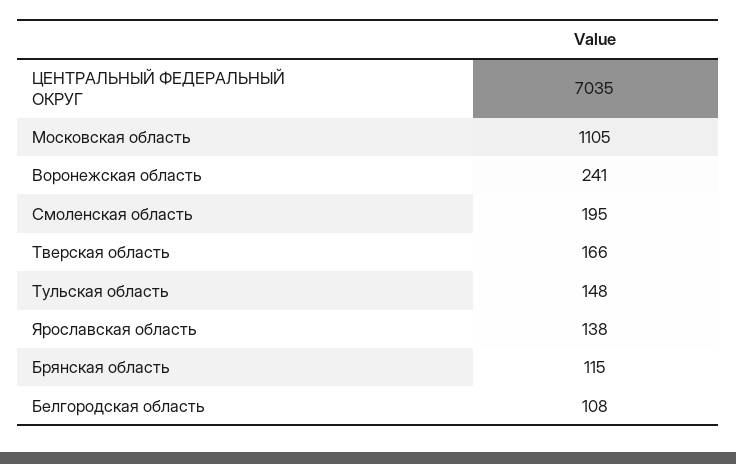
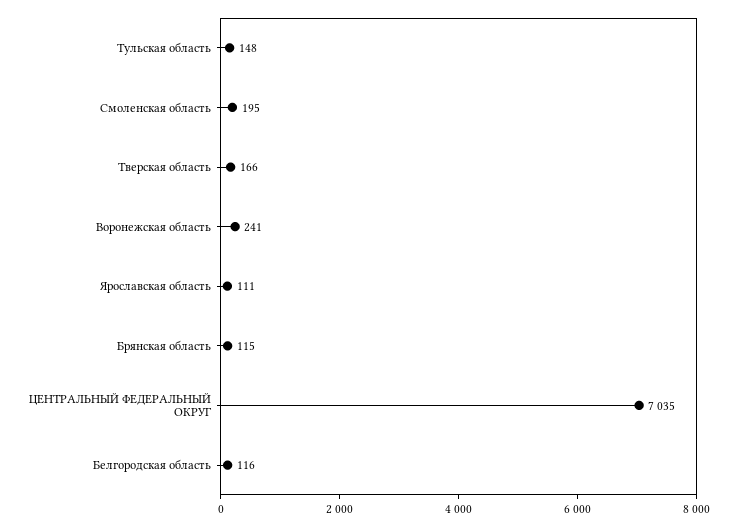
  {
    "ЦЕНТРАЛЬНЫЙ ФЕДЕРАЛЬНЫЙ ОКРУГ": 7035,
-   "Московская область": 1105,
    "Воронежская область": 241,
    "Смоленская область": 195,
    "Тверская область": 166,
    "Тульская область": 148,
-   "Ярославская область": 138,
+   "Ярославская область": 111,
    "Брянская область": 115,
-   "Белгородская область": 108
+   "Белгородская область": 116
  }

